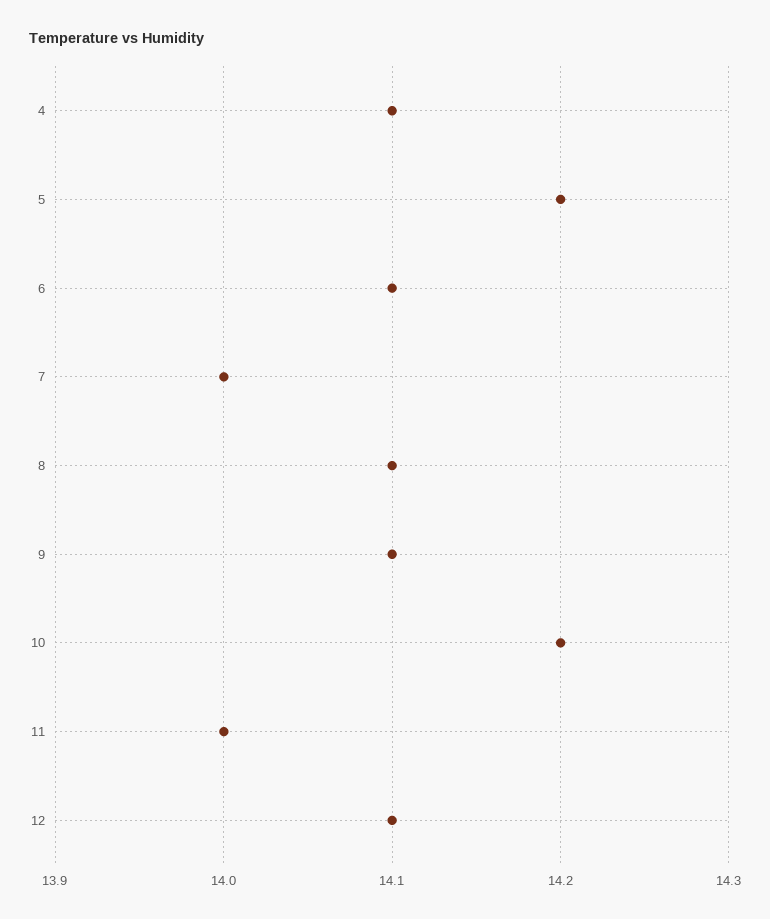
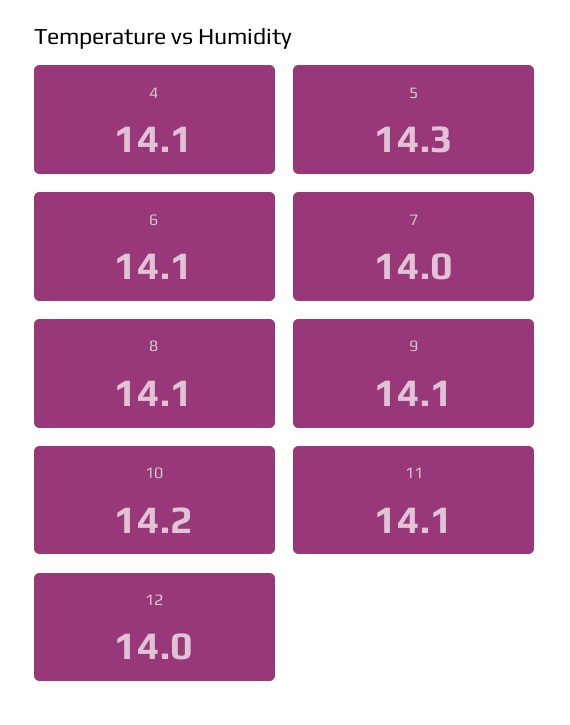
  {
    "4": 14.1,
-   "5": 14.2,
+   "5": 14.3,
    "6": 14.1,
    "7": 14,
    "8": 14.1,
    "9": 14.1,
    "10": 14.2,
-   "11": 14,
+   "11": 14.1,
-   "12": 14.1
+   "12": 14
  }

